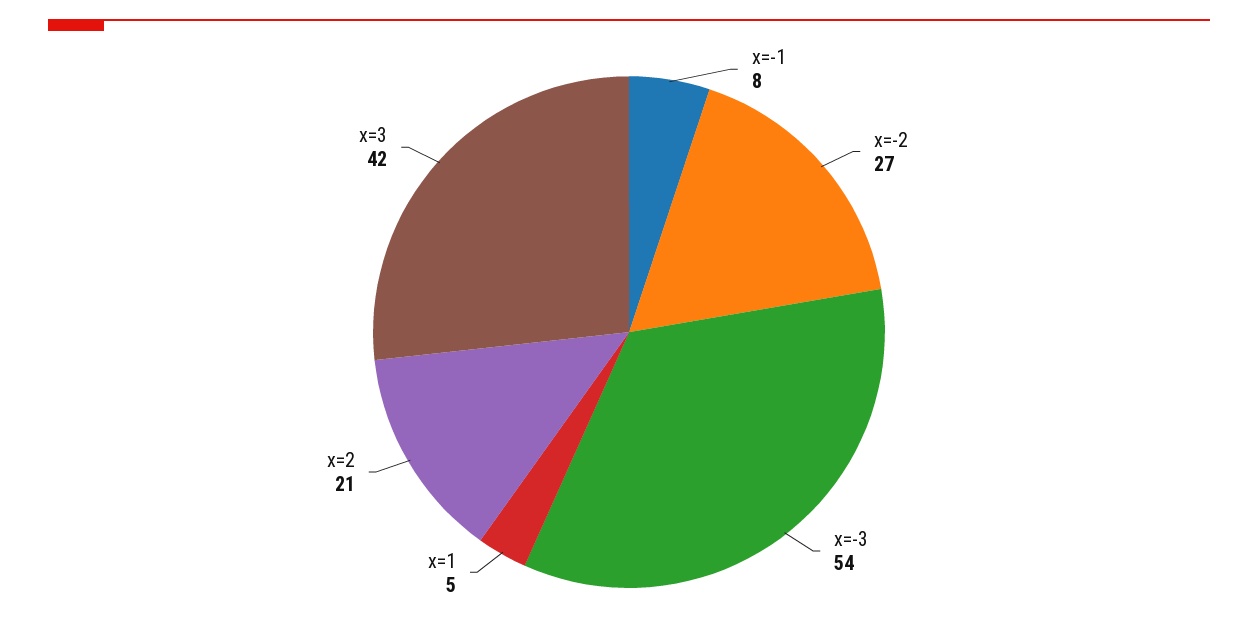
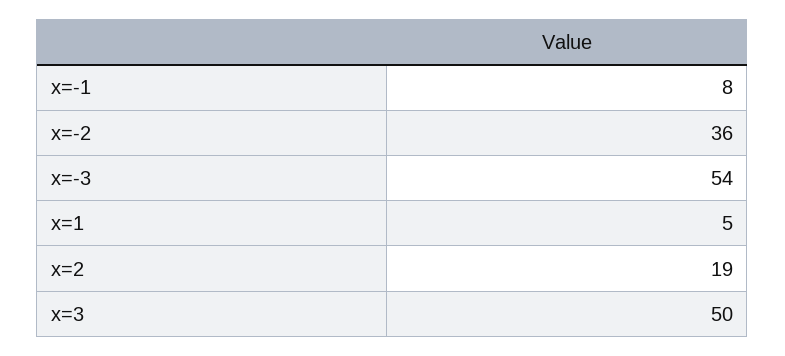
  {
    "x=-1": 8,
-   "x=-2": 27,
+   "x=-2": 36,
    "x=-3": 54,
    "x=1": 5,
-   "x=2": 21,
+   "x=2": 19,
-   "x=3": 42
+   "x=3": 50
  }

